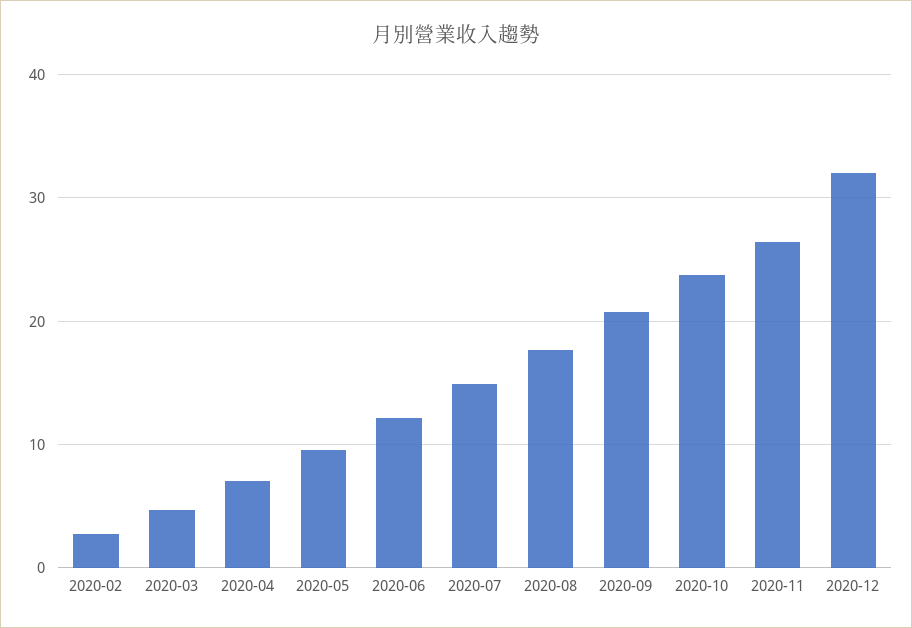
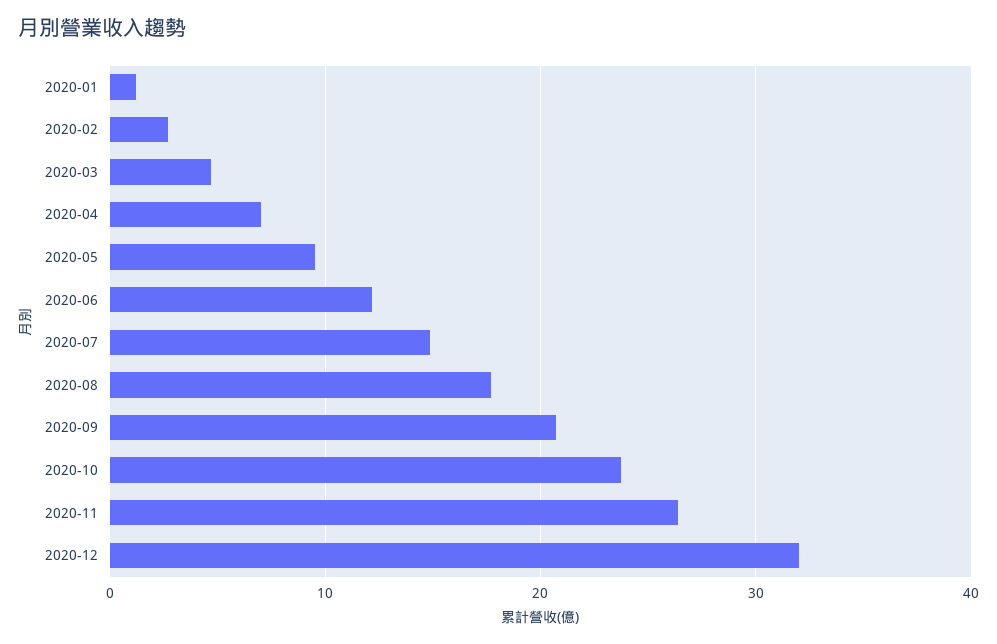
  {
    "2020-02": 3,
    "2020-03": 5,
    "2020-04": 7,
    "2020-05": 10,
    "2020-06": 12,
    "2020-07": 15,
    "2020-08": 18,
    "2020-09": 21,
    "2020-10": 24,
    "2020-11": 26,
-   "2020-12": 32
+   "2020-12": 32,
+   "2020-01": 1
  }

